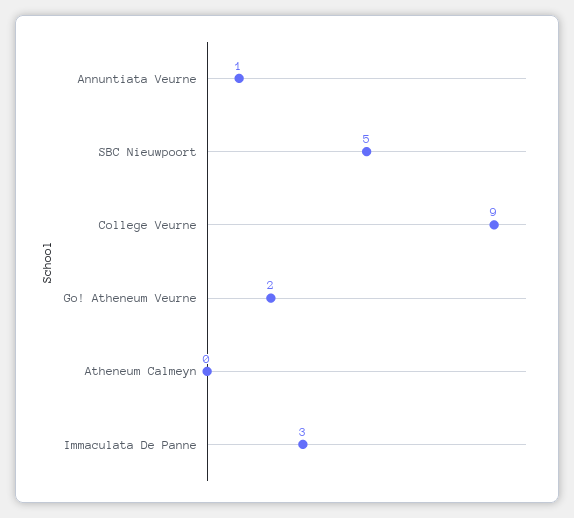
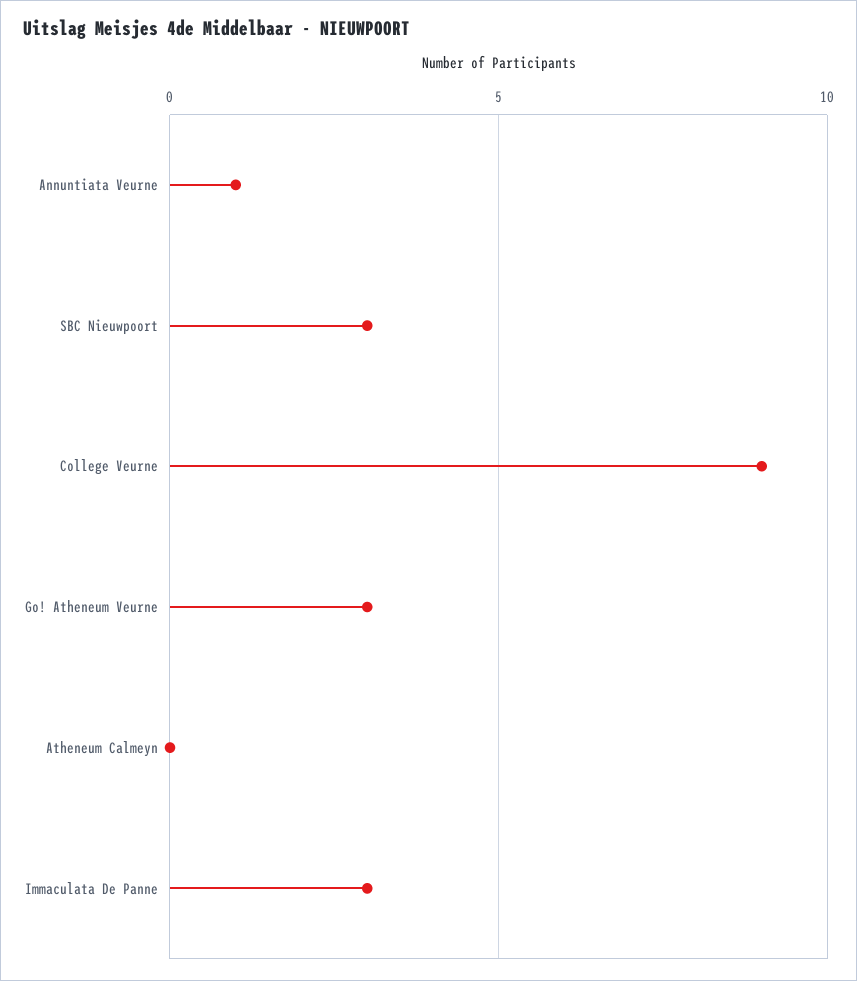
  {
    "Annuntiata Veurne": 1,
-   "SBC Nieuwpoort": 5,
+   "SBC Nieuwpoort": 3,
    "College Veurne": 9,
-   "Go! Atheneum Veurne": 2,
+   "Go! Atheneum Veurne": 3,
    "Atheneum Calmeyn": 0,
    "Immaculata De Panne": 3
  }

